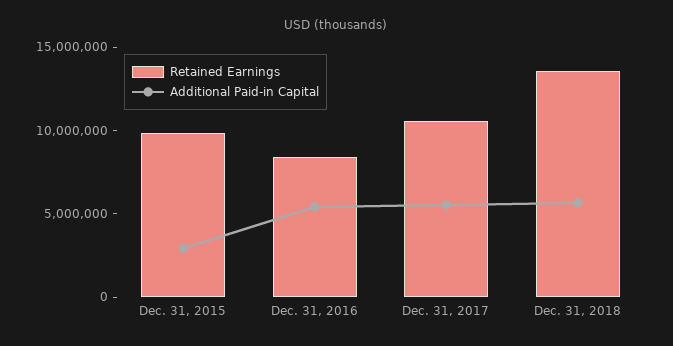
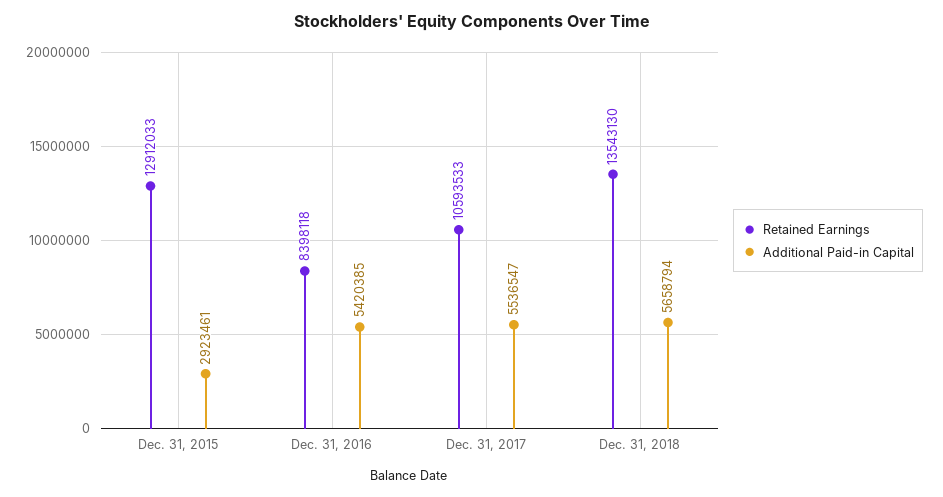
  {
    "Retained Earnings": {
-     "Dec. 31, 2015": 10000000,
+     "Dec. 31, 2015": 12912033,
      "Dec. 31, 2016": 8398118,
      "Dec. 31, 2017": 10593533,
      "Dec. 31, 2018": 13543130
    },
    "Additional Paid-in Capital": {
      "Dec. 31, 2015": 2923461,
      "Dec. 31, 2016": 5420385,
      "Dec. 31, 2017": 5536547,
      "Dec. 31, 2018": 5658794
    }
  }

